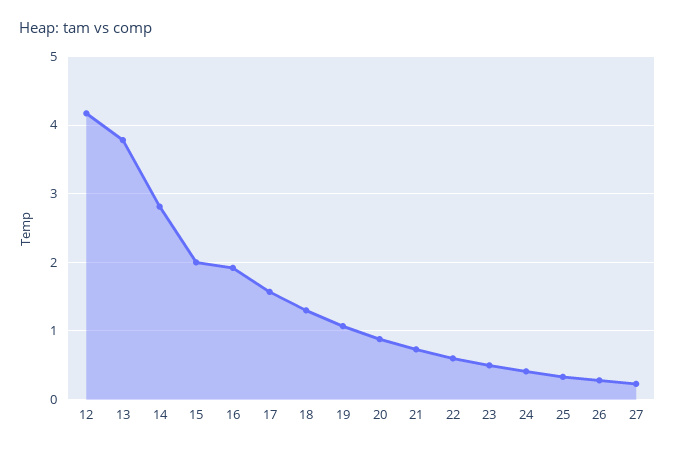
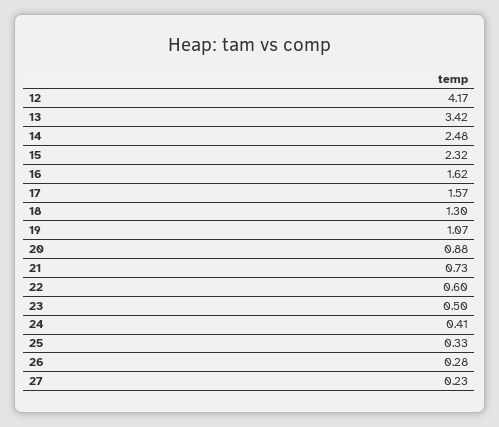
  {
    "12": 4.17,
-   "13": 3.8,
+   "13": 3.42,
-   "14": 2.8,
+   "14": 2.48,
-   "15": 2,
+   "15": 2.32,
-   "16": 1.9,
+   "16": 1.62,
    "17": 1.57,
    "18": 1.3,
    "19": 1.07,
    "20": 0.88,
    "21": 0.73,
    "22": 0.6,
    "23": 0.5,
    "24": 0.41,
    "25": 0.33,
    "26": 0.28,
    "27": 0.23
  }

